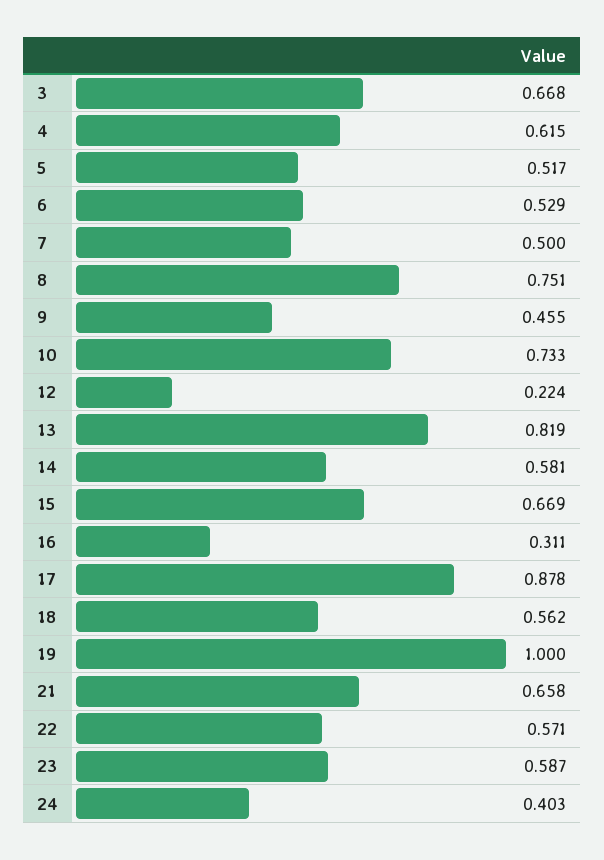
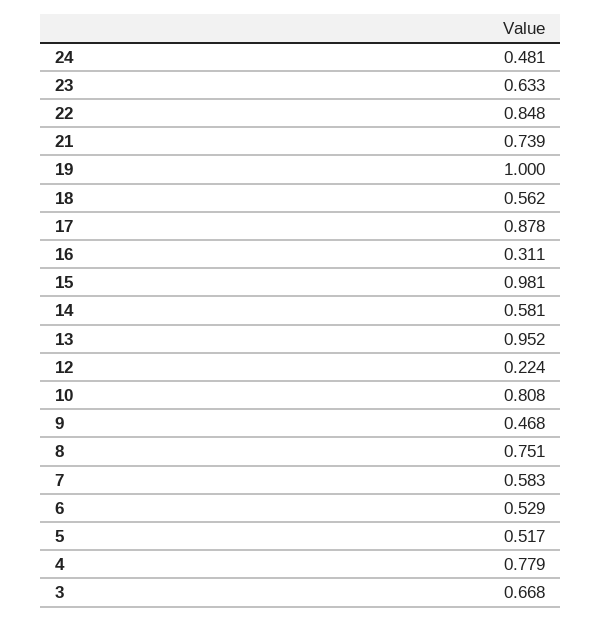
  {
    "3": 0.668,
-   "4": 0.615,
+   "4": 0.779,
    "5": 0.517,
    "6": 0.529,
-   "7": 0.5,
+   "7": 0.583,
    "8": 0.751,
-   "9": 0.455,
+   "9": 0.468,
-   "10": 0.733,
+   "10": 0.808,
    "12": 0.224,
-   "13": 0.819,
+   "13": 0.952,
    "14": 0.581,
-   "15": 0.669,
+   "15": 0.981,
    "16": 0.311,
    "17": 0.878,
    "18": 0.562,
    "19": 1,
-   "21": 0.658,
+   "21": 0.739,
-   "22": 0.571,
+   "22": 0.848,
-   "23": 0.587,
+   "23": 0.633,
-   "24": 0.403
+   "24": 0.481
  }

